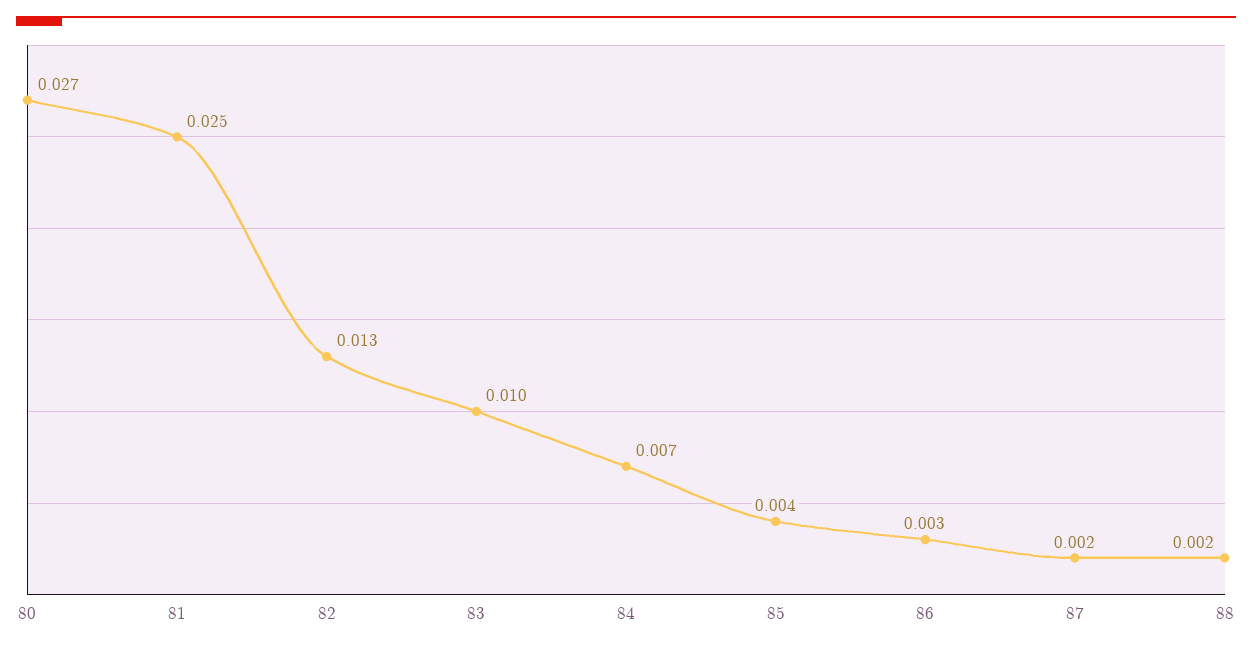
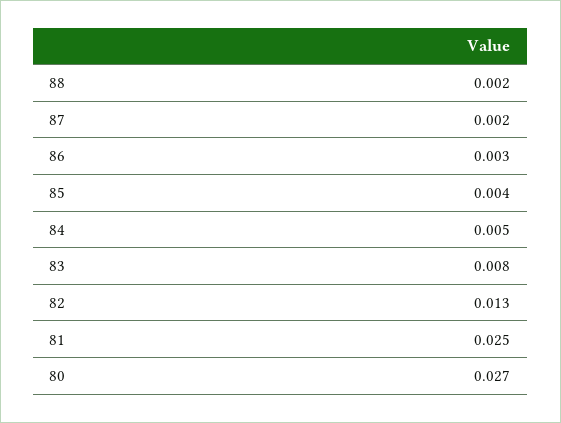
  {
    "80": 0.027,
    "81": 0.025,
    "82": 0.013,
-   "83": 0.01,
+   "83": 0.008,
-   "84": 0.007,
+   "84": 0.005,
    "85": 0.004,
    "86": 0.003,
    "87": 0.002,
    "88": 0.002
  }

